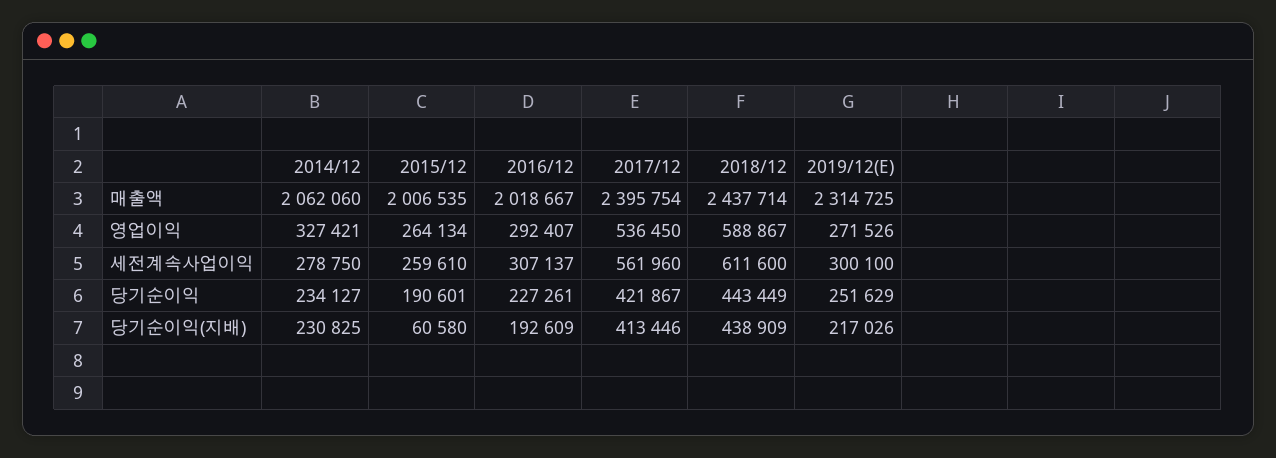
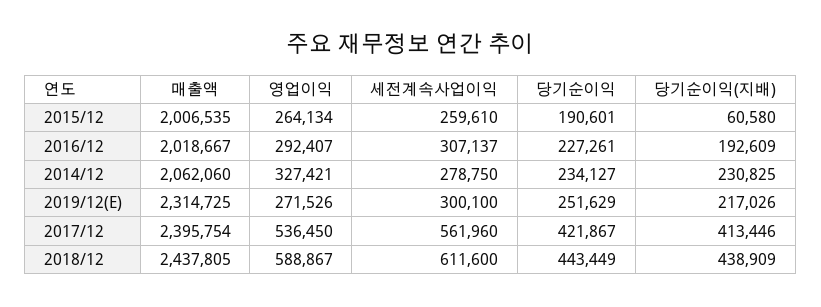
  {
    "2014/12": {
      "매출액": 2062060,
      "영업이익": 327421,
      "세전계속사업이익": 278750,
      "당기순이익": 234127,
      "당기순이익(지배)": 230825
    },
    "2015/12": {
      "매출액": 2006535,
      "영업이익": 264134,
      "세전계속사업이익": 259610,
      "당기순이익": 190601,
      "당기순이익(지배)": 60580
    },
    "2016/12": {
      "매출액": 2018667,
      "영업이익": 292407,
      "세전계속사업이익": 307137,
      "당기순이익": 227261,
      "당기순이익(지배)": 192609
    },
    "2017/12": {
      "매출액": 2395754,
      "영업이익": 536450,
      "세전계속사업이익": 561960,
      "당기순이익": 421867,
      "당기순이익(지배)": 413446
    },
    "2018/12": {
-     "매출액": 2437714,
+     "매출액": 2437805,
      "영업이익": 588867,
      "세전계속사업이익": 611600,
      "당기순이익": 443449,
      "당기순이익(지배)": 438909
    },
    "2019/12(E)": {
      "매출액": 2314725,
      "영업이익": 271526,
      "세전계속사업이익": 300100,
      "당기순이익": 251629,
      "당기순이익(지배)": 217026
    }
  }

